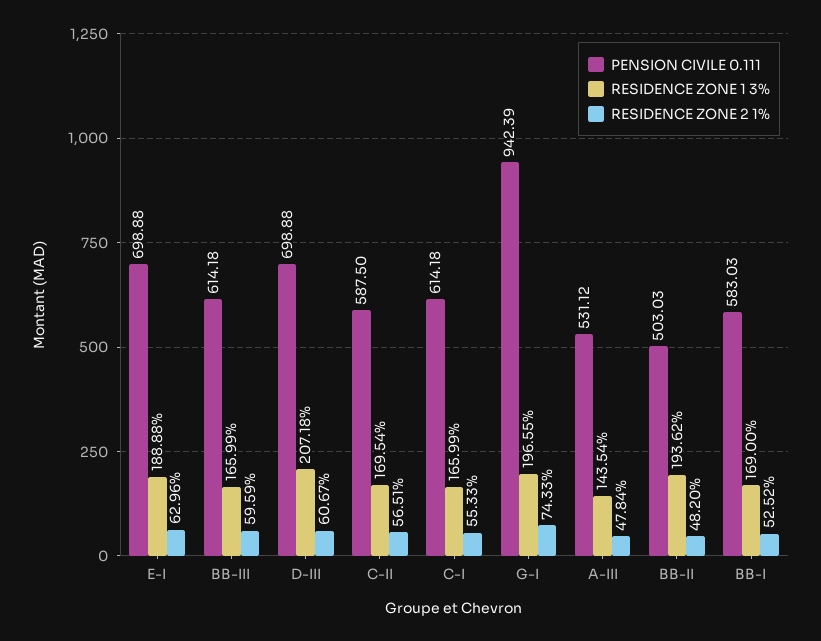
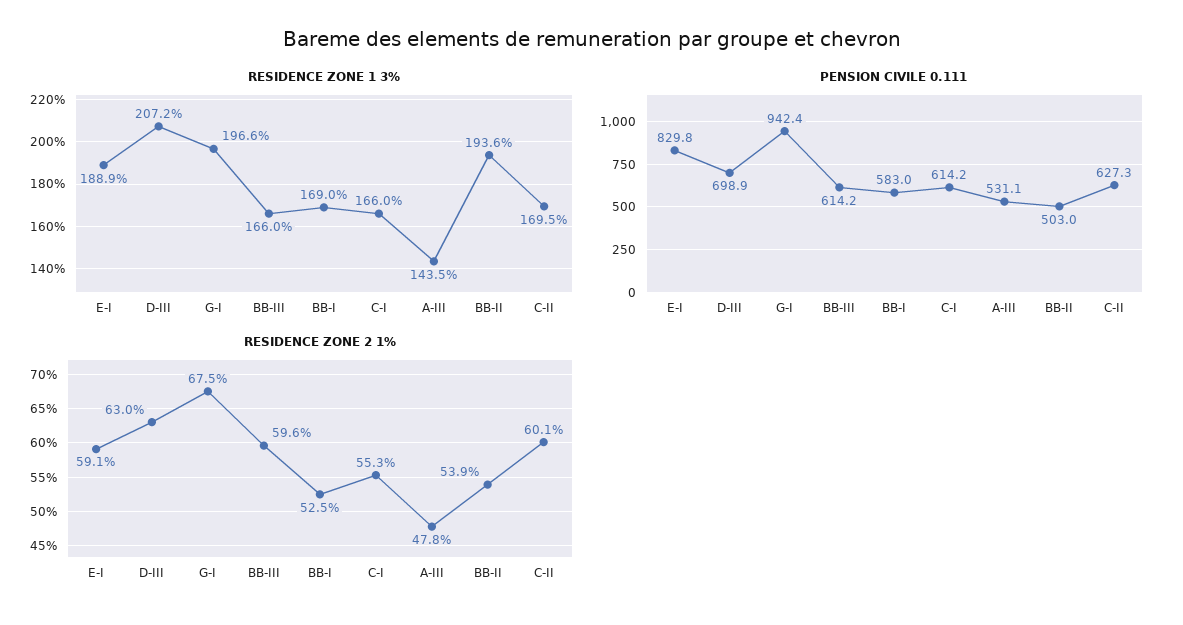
  {
    "PENSION CIVILE 0.111": {
-     "E-I": 698.88,
+     "E-I": 829.8,
      "BB-III": 614.18,
      "D-III": 698.88,
-     "C-II": 587.5,
+     "C-II": 627.3,
      "C-I": 614.18,
      "G-I": 942.39,
      "A-III": 531.12,
      "BB-II": 503.03,
      "BB-I": 583.03
    },
    "RESIDENCE ZONE 1 3%": {
      "E-I": 188.88,
      "BB-III": 165.99,
      "D-III": 207.18,
      "C-II": 169.54,
      "C-I": 165.99,
      "G-I": 196.55,
      "A-III": 143.54,
      "BB-II": 193.62,
      "BB-I": 169
    },
    "RESIDENCE ZONE 2 1%": {
-     "E-I": 62.96,
+     "E-I": 59.1,
      "BB-III": 59.59,
-     "D-III": 60.67,
+     "D-III": 63,
-     "C-II": 56.51,
+     "C-II": 60.1,
      "C-I": 55.33,
-     "G-I": 74.33,
+     "G-I": 67.5,
      "A-III": 47.84,
-     "BB-II": 48.2,
+     "BB-II": 53.9,
      "BB-I": 52.52
    }
  }

